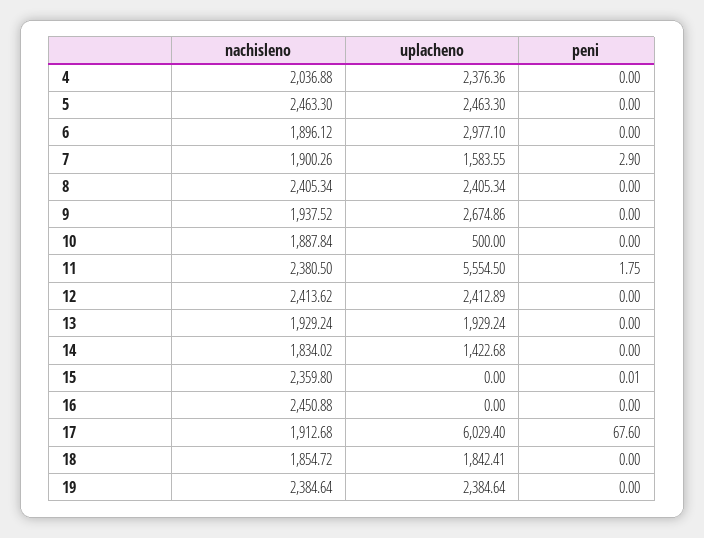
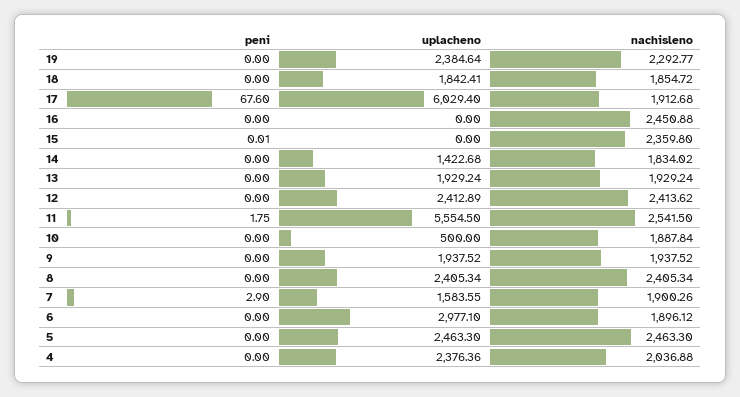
  {
    "nachisleno": {
      "4": 2036.88,
      "5": 2463.3,
      "6": 1896.12,
      "7": 1900.26,
      "8": 2405.34,
      "9": 1937.52,
      "10": 1887.84,
-     "11": 2380.5,
+     "11": 2541.5,
      "12": 2413.62,
      "13": 1929.24,
      "14": 1834.02,
      "15": 2359.8,
      "16": 2450.88,
      "17": 1912.68,
      "18": 1854.72,
-     "19": 2384.64
+     "19": 2292.77
    },
    "uplacheno": {
      "4": 2376.36,
      "5": 2463.3,
      "6": 2977.1,
      "7": 1583.55,
      "8": 2405.34,
-     "9": 2674.86,
+     "9": 1937.52,
      "10": 500,
      "11": 5554.5,
      "12": 2412.89,
      "13": 1929.24,
      "14": 1422.68,
      "15": 0,
      "16": 0,
      "17": 6029.4,
      "18": 1842.41,
      "19": 2384.64
    },
    "peni": {
      "4": 0,
      "5": 0,
      "6": 0,
      "7": 2.9,
      "8": 0,
      "9": 0,
      "10": 0,
      "11": 1.75,
      "12": 0,
      "13": 0,
      "14": 0,
      "15": 0.01,
      "16": 0,
      "17": 67.6,
      "18": 0,
      "19": 0
    }
  }

